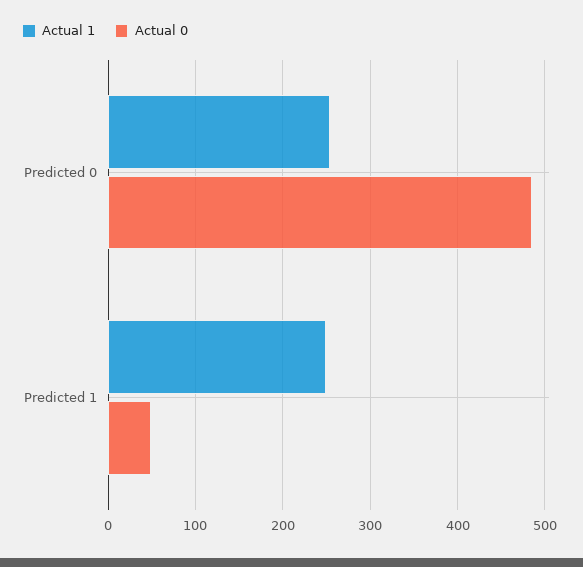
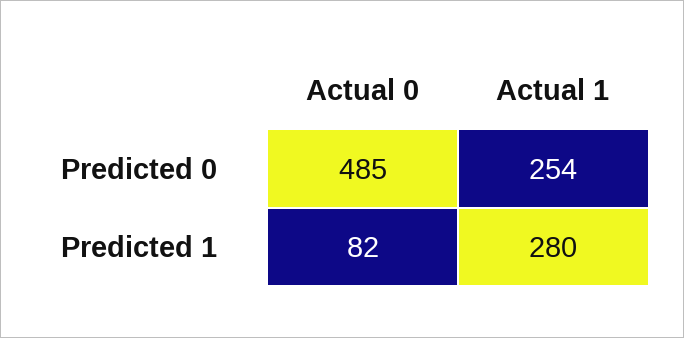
  {
    "Actual 1": {
      "Predicted 0": 254,
-     "Predicted 1": 250
+     "Predicted 1": 280
    },
    "Actual 0": {
      "Predicted 0": 485,
-     "Predicted 1": 50
+     "Predicted 1": 82
    }
  }

